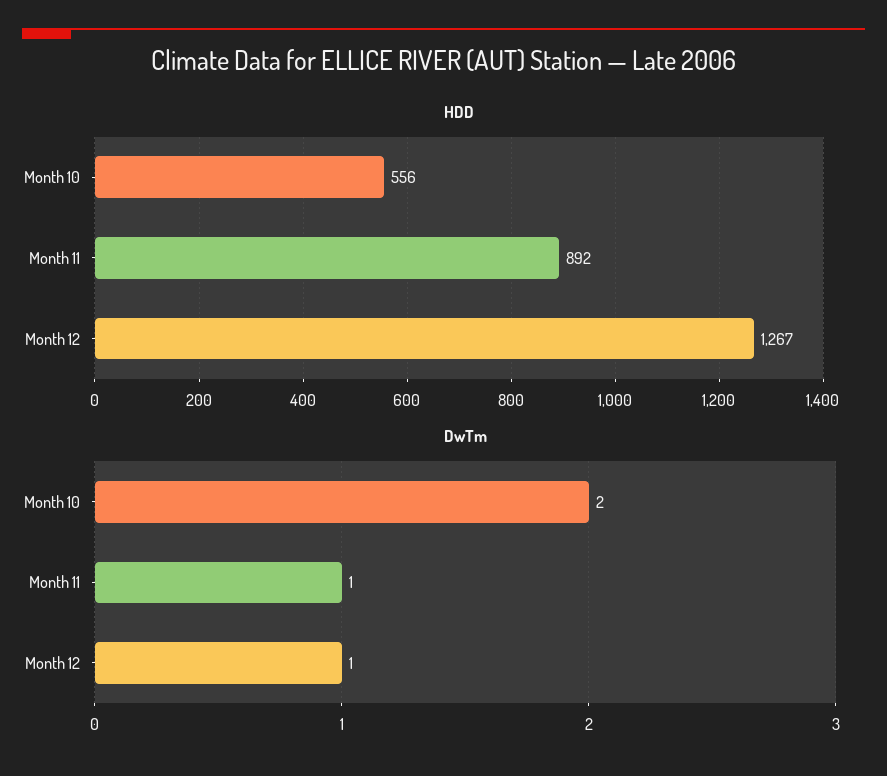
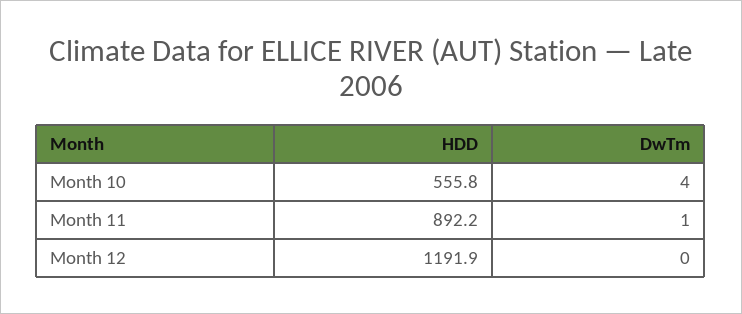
  {
    "HDD": {
      "Month 10": 555.8,
      "Month 11": 892.2,
-     "Month 12": 1267
+     "Month 12": 1191.9
    },
    "DwTm": {
-     "Month 10": 2,
+     "Month 10": 4,
      "Month 11": 1,
-     "Month 12": 1
+     "Month 12": 0
    }
  }

